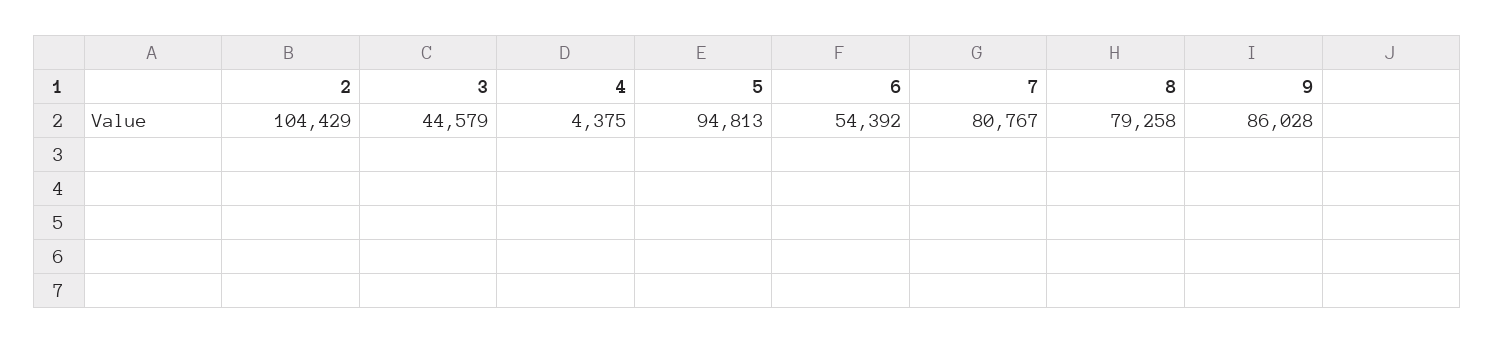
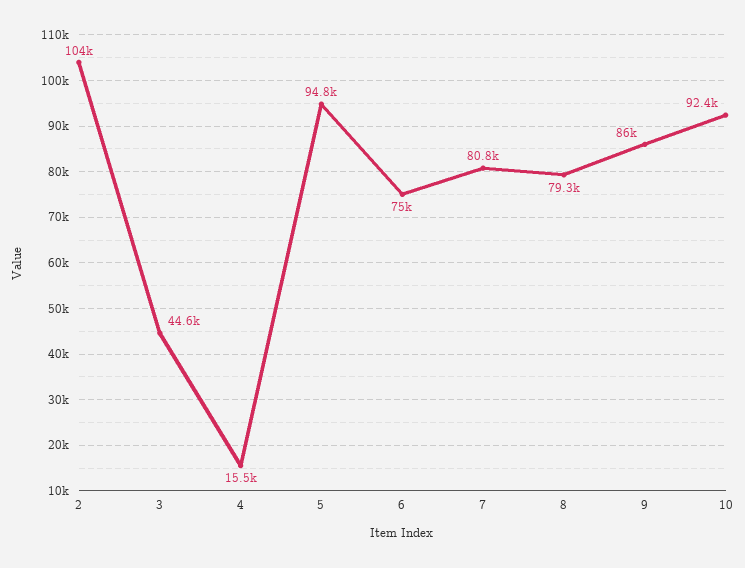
  {
    "2": 104429,
    "3": 44579,
-   "4": 4375,
+   "4": 15500,
    "5": 94813,
-   "6": 54392,
+   "6": 75000,
    "7": 80767,
    "8": 79258,
-   "9": 86028
+   "9": 86028,
+   "10": 92400
  }

